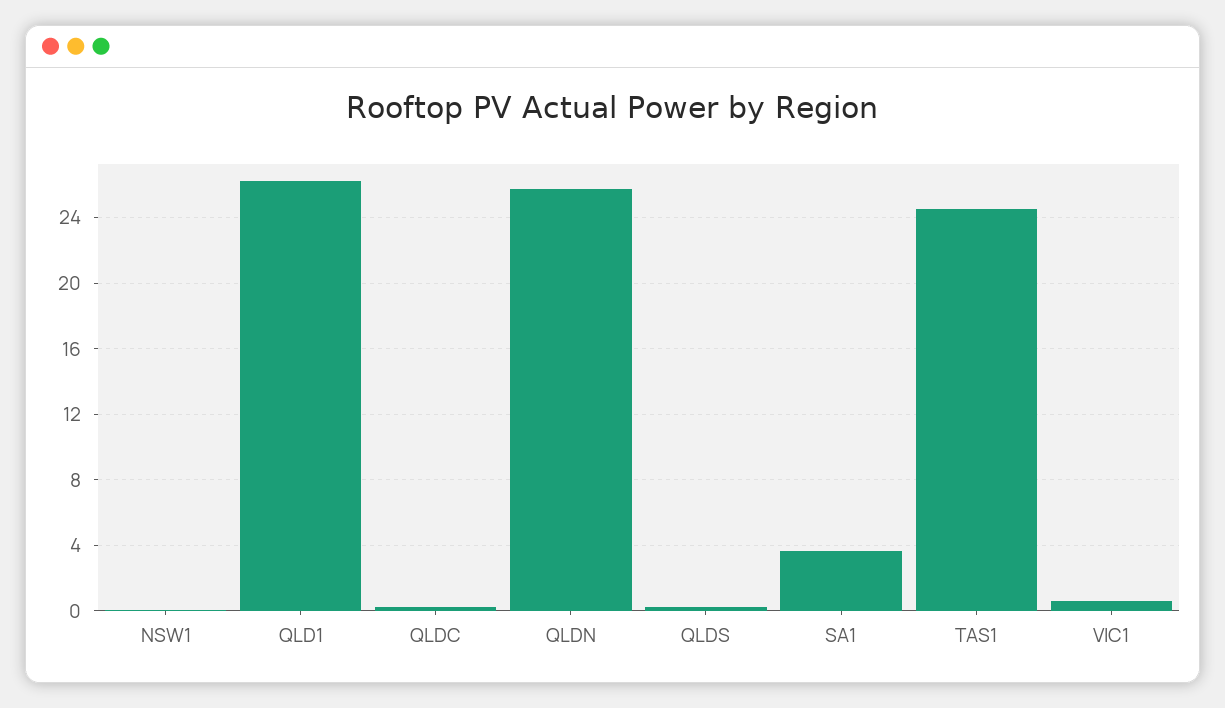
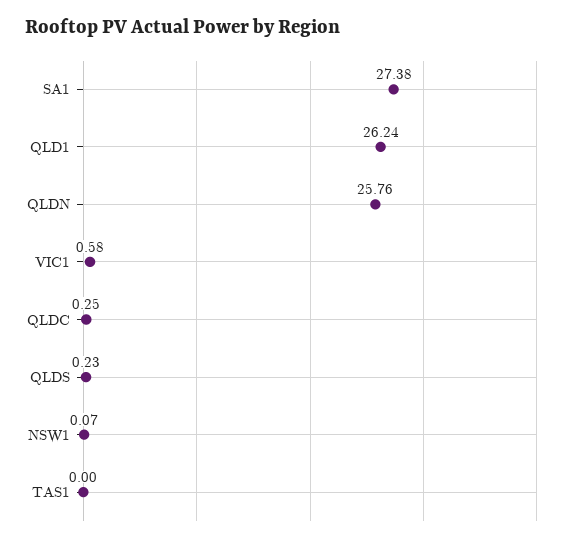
  {
    "NSW1": 0.07,
    "QLD1": 26.24,
    "QLDC": 0.25,
    "QLDN": 25.76,
    "QLDS": 0.23,
-   "SA1": 3.5,
+   "SA1": 27.38,
-   "TAS1": 24.5,
+   "TAS1": 0,
    "VIC1": 0.58
  }

